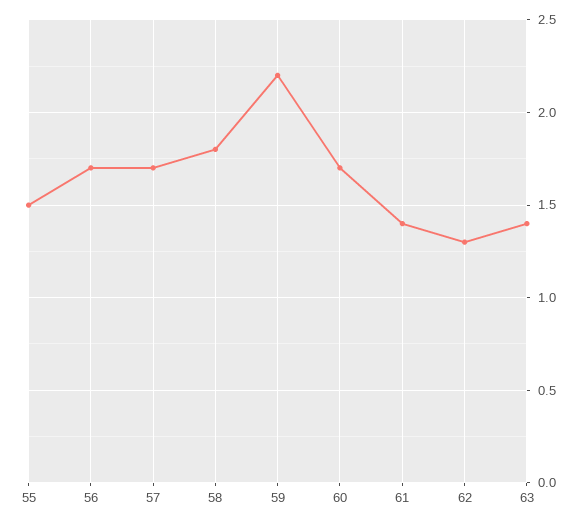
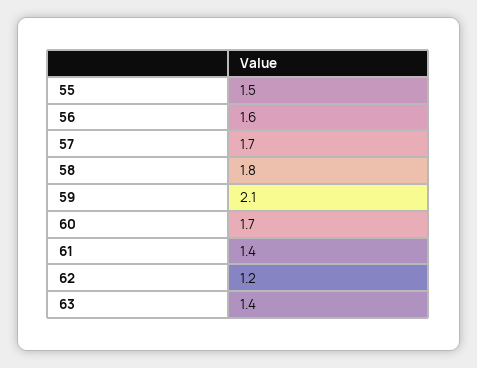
  {
    "55": 1.5,
-   "56": 1.7,
+   "56": 1.6,
    "57": 1.7,
    "58": 1.8,
-   "59": 2.2,
+   "59": 2.1,
    "60": 1.7,
    "61": 1.4,
-   "62": 1.3,
+   "62": 1.2,
    "63": 1.4
  }

